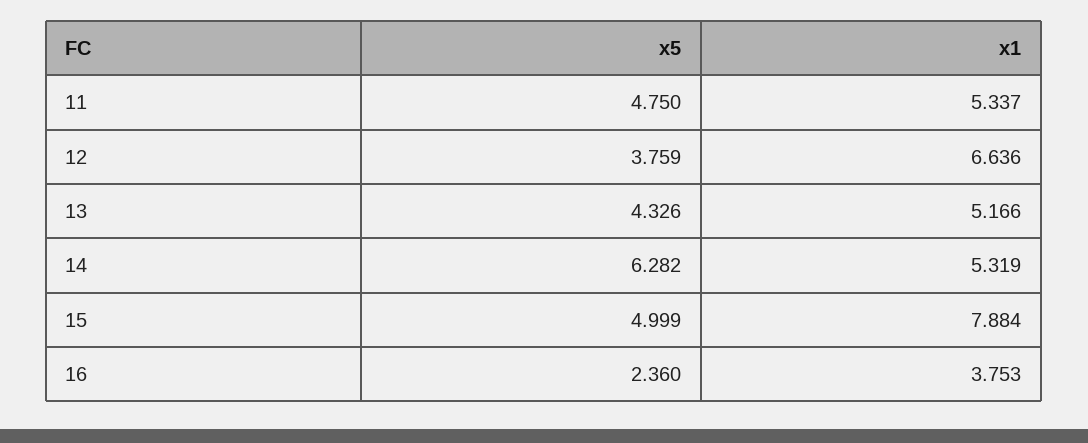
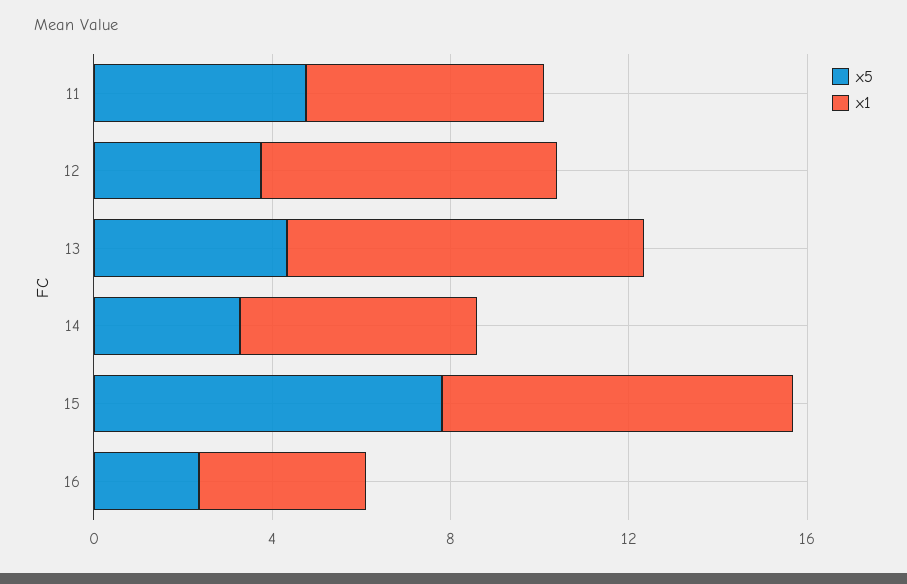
  {
    "x5": {
      "11": 4.75,
      "12": 3.759,
      "13": 4.326,
-     "14": 6.282,
+     "14": 3,
-     "15": 4.999,
+     "15": 8,
      "16": 2.36
    },
    "x1": {
      "11": 5.337,
      "12": 6.636,
-     "13": 5.166,
+     "13": 8,
      "14": 5.319,
      "15": 7.884,
      "16": 3.753
    }
  }

